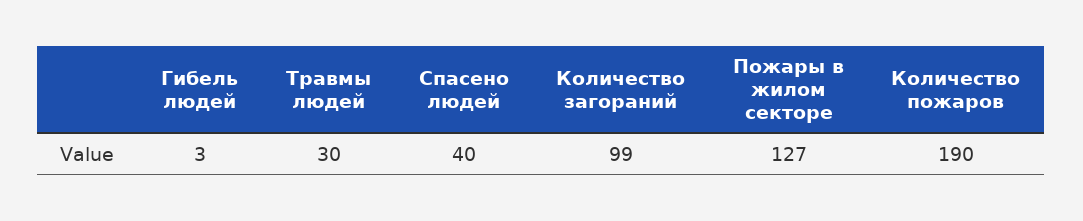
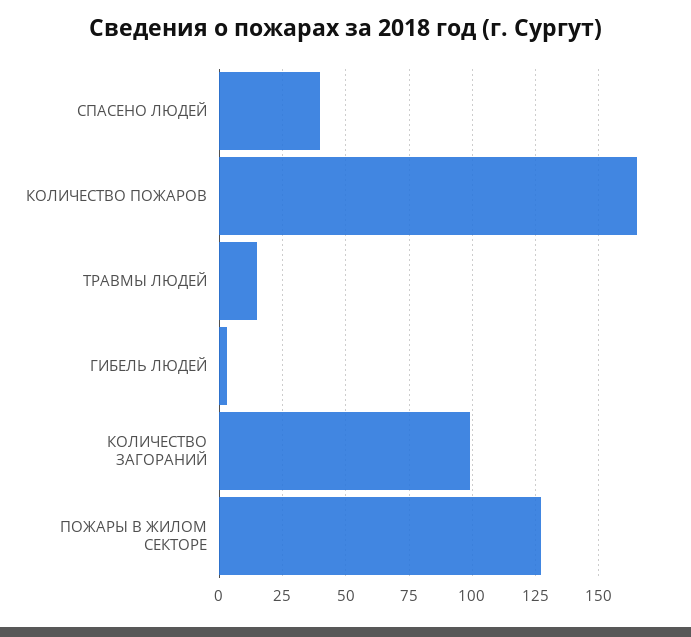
  {
    "Гибель людей": 3,
-   "Травмы людей": 30,
+   "Травмы людей": 15,
    "Спасено людей": 40,
    "Количество загораний": 99,
    "Пожары в жилом секторе": 127,
-   "Количество пожаров": 190
+   "Количество пожаров": 165
  }

